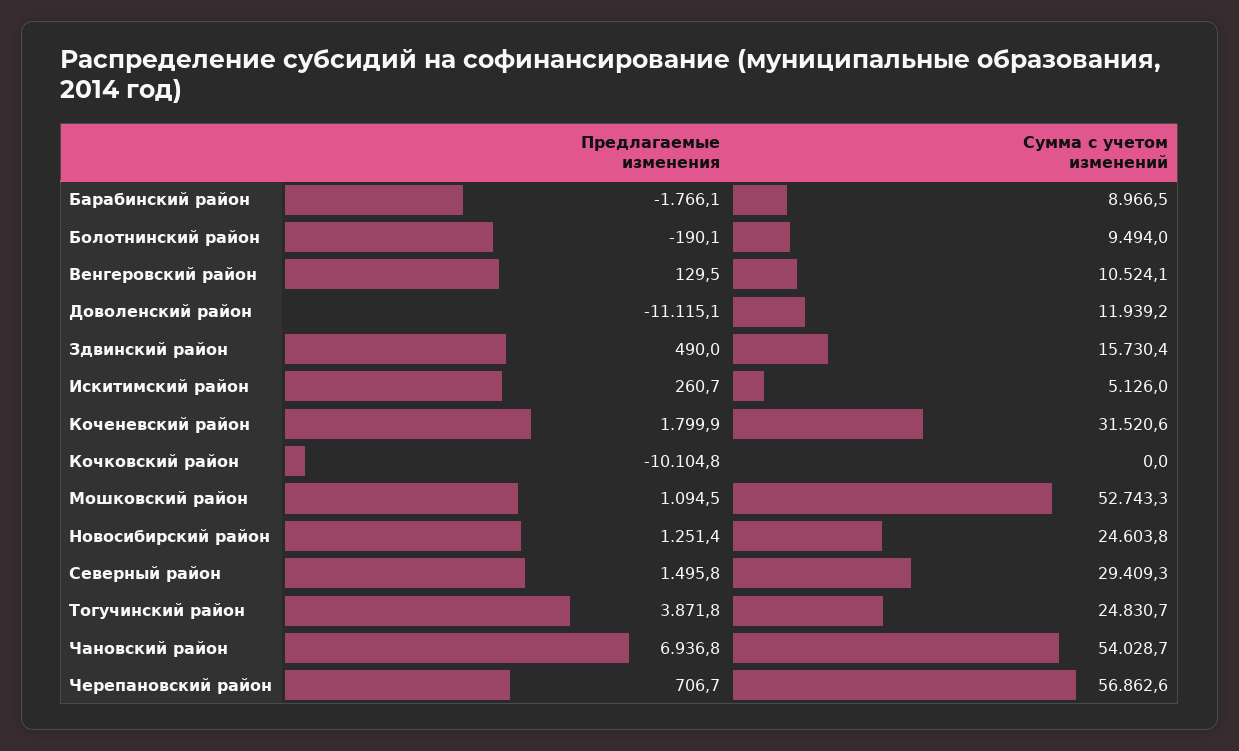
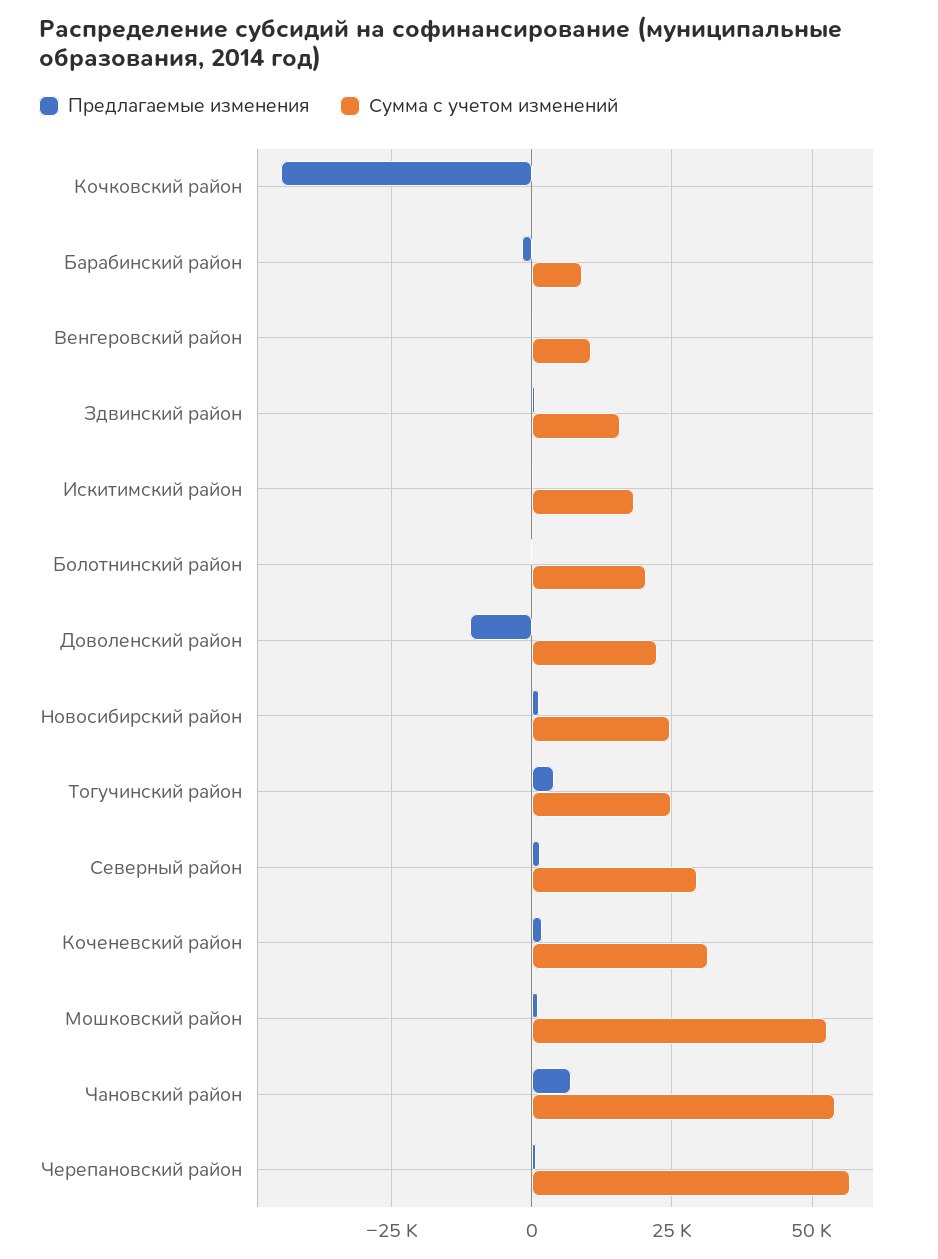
  {
    "Предлагаемые изменения": {
      "Барабинский район": -1766.1,
      "Болотнинский район": -190.1,
      "Венгеровский район": 129.5,
      "Доволенский район": -11115.1,
      "Здвинский район": 490,
      "Искитимский район": 260.7,
      "Коченевский район": 1799.9,
-     "Кочковский район": -10104.8,
+     "Кочковский район": -45000,
      "Мошковский район": 1094.5,
      "Новосибирский район": 1251.4,
      "Северный район": 1495.8,
      "Тогучинский район": 3871.8,
      "Чановский район": 6936.8,
      "Черепановский район": 706.7
    },
    "Сумма с учетом изменений": {
      "Барабинский район": 8966.5,
-     "Болотнинский район": 9494,
+     "Болотнинский район": 20000,
      "Венгеровский район": 10524.1,
-     "Доволенский район": 11939.2,
+     "Доволенский район": 22500,
      "Здвинский район": 15730.4,
-     "Искитимский район": 5126,
+     "Искитимский район": 17500,
      "Коченевский район": 31520.6,
      "Кочковский район": 0,
      "Мошковский район": 52743.3,
      "Новосибирский район": 24603.8,
      "Северный район": 29409.3,
      "Тогучинский район": 24830.7,
      "Чановский район": 54028.7,
      "Черепановский район": 56862.6
    }
  }

